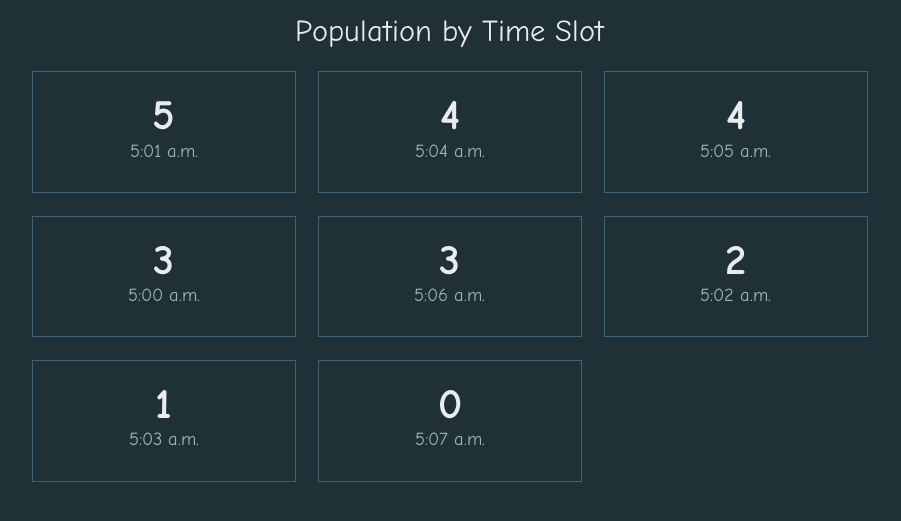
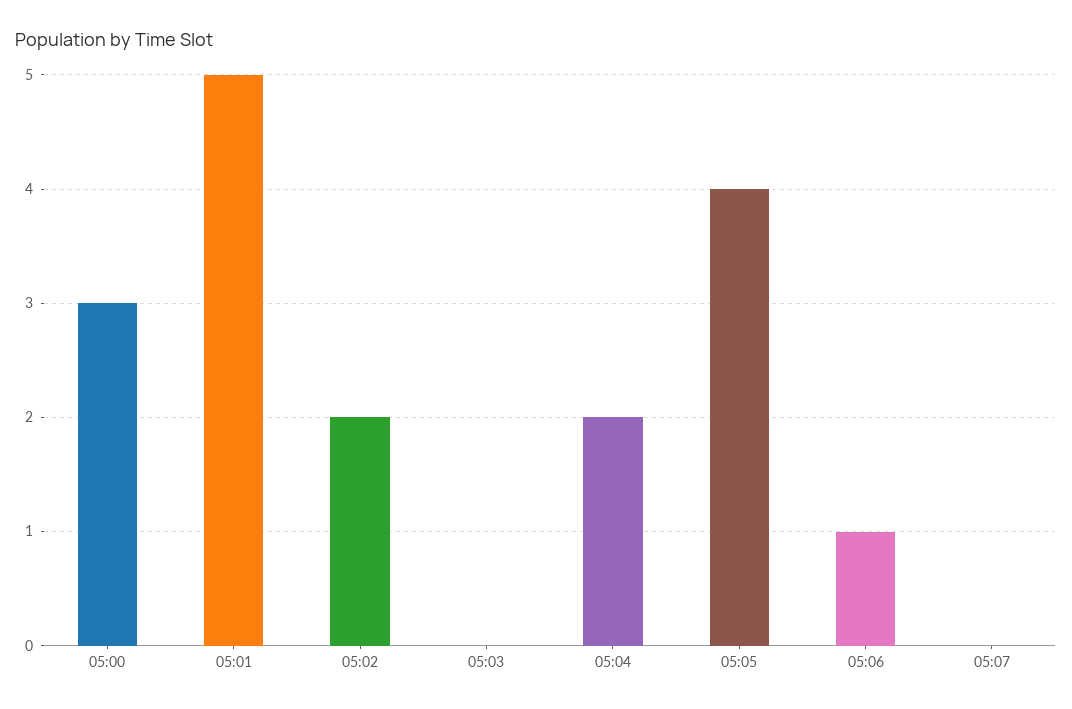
  {
    "5:01 a.m.": 5,
-   "5:04 a.m.": 4,
+   "5:04 a.m.": 2,
    "5:05 a.m.": 4,
    "5:00 a.m.": 3,
-   "5:06 a.m.": 3,
+   "5:06 a.m.": 1,
    "5:02 a.m.": 2,
-   "5:03 a.m.": 1,
+   "5:03 a.m.": 0,
    "5:07 a.m.": 0
  }

